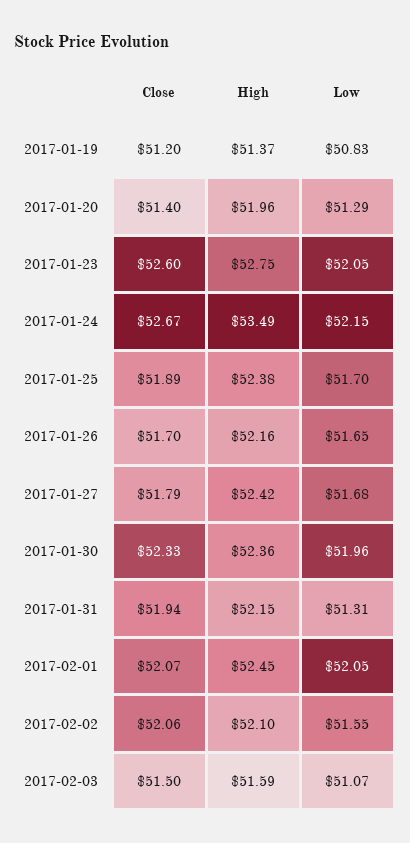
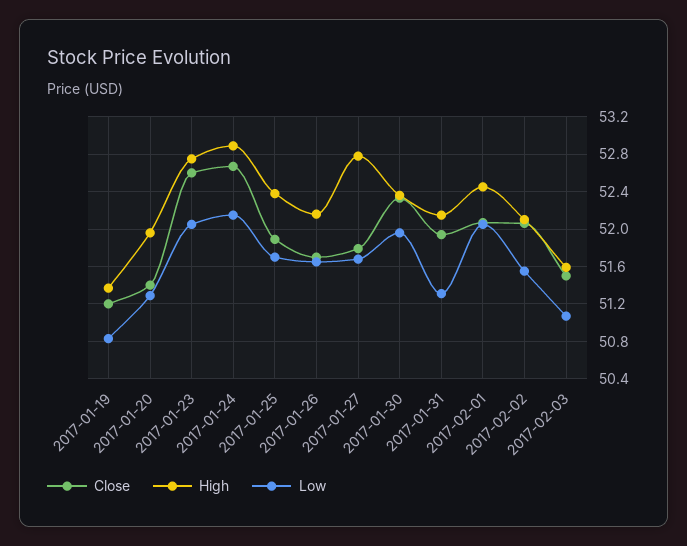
  {
    "Close": {
      "2017-01-19": 51.2,
      "2017-01-20": 51.4,
      "2017-01-23": 52.6,
      "2017-01-24": 52.67,
      "2017-01-25": 51.89,
      "2017-01-26": 51.7,
      "2017-01-27": 51.79,
      "2017-01-30": 52.33,
      "2017-01-31": 51.94,
      "2017-02-01": 52.07,
      "2017-02-02": 52.06,
      "2017-02-03": 51.5
    },
    "High": {
      "2017-01-19": 51.37,
      "2017-01-20": 51.96,
      "2017-01-23": 52.75,
-     "2017-01-24": 53.49,
+     "2017-01-24": 52.9,
      "2017-01-25": 52.38,
      "2017-01-26": 52.16,
-     "2017-01-27": 52.42,
+     "2017-01-27": 52.8,
      "2017-01-30": 52.36,
      "2017-01-31": 52.15,
      "2017-02-01": 52.45,
      "2017-02-02": 52.1,
      "2017-02-03": 51.59
    },
    "Low": {
      "2017-01-19": 50.83,
      "2017-01-20": 51.29,
      "2017-01-23": 52.05,
      "2017-01-24": 52.15,
      "2017-01-25": 51.7,
      "2017-01-26": 51.65,
      "2017-01-27": 51.68,
      "2017-01-30": 51.96,
      "2017-01-31": 51.31,
      "2017-02-01": 52.05,
      "2017-02-02": 51.55,
      "2017-02-03": 51.07
    }
  }

